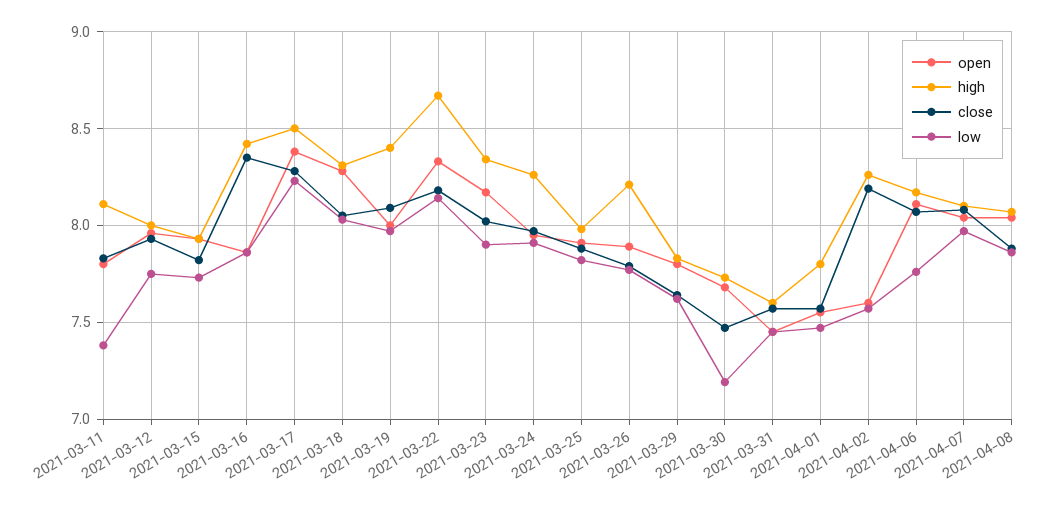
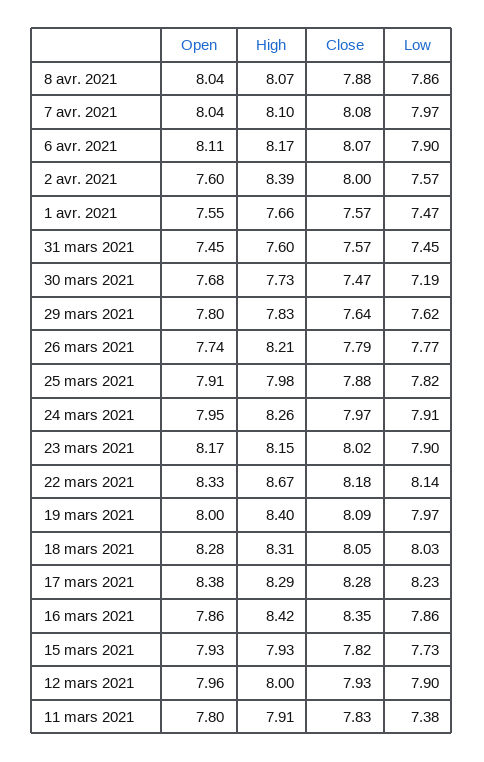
  {
    "open": {
      "2021-03-11": 7.8,
      "2021-03-12": 7.96,
      "2021-03-15": 7.93,
      "2021-03-16": 7.86,
      "2021-03-17": 8.38,
      "2021-03-18": 8.28,
      "2021-03-19": 8,
      "2021-03-22": 8.33,
      "2021-03-23": 8.17,
      "2021-03-24": 7.95,
      "2021-03-25": 7.91,
-     "2021-03-26": 7.9,
+     "2021-03-26": 7.74,
      "2021-03-29": 7.8,
      "2021-03-30": 7.68,
      "2021-03-31": 7.45,
      "2021-04-01": 7.55,
      "2021-04-02": 7.6,
      "2021-04-06": 8.11,
      "2021-04-07": 8.04,
      "2021-04-08": 8.04
    },
    "high": {
-     "2021-03-11": 8.1,
+     "2021-03-11": 7.91,
      "2021-03-12": 8,
      "2021-03-15": 7.93,
      "2021-03-16": 8.42,
-     "2021-03-17": 8.5,
+     "2021-03-17": 8.29,
      "2021-03-18": 8.31,
      "2021-03-19": 8.4,
      "2021-03-22": 8.67,
-     "2021-03-23": 8.35,
+     "2021-03-23": 8.15,
      "2021-03-24": 8.26,
      "2021-03-25": 7.98,
      "2021-03-26": 8.21,
      "2021-03-29": 7.83,
      "2021-03-30": 7.73,
      "2021-03-31": 7.6,
-     "2021-04-01": 7.8,
+     "2021-04-01": 7.66,
-     "2021-04-02": 8.25,
+     "2021-04-02": 8.39,
      "2021-04-06": 8.17,
      "2021-04-07": 8.1,
      "2021-04-08": 8.07
    },
    "close": {
      "2021-03-11": 7.83,
      "2021-03-12": 7.93,
      "2021-03-15": 7.82,
      "2021-03-16": 8.35,
      "2021-03-17": 8.28,
      "2021-03-18": 8.05,
      "2021-03-19": 8.09,
      "2021-03-22": 8.18,
      "2021-03-23": 8.02,
      "2021-03-24": 7.97,
      "2021-03-25": 7.88,
      "2021-03-26": 7.79,
      "2021-03-29": 7.64,
      "2021-03-30": 7.47,
      "2021-03-31": 7.57,
      "2021-04-01": 7.57,
-     "2021-04-02": 8.2,
+     "2021-04-02": 8,
      "2021-04-06": 8.07,
      "2021-04-07": 8.08,
      "2021-04-08": 7.88
    },
    "low": {
      "2021-03-11": 7.38,
-     "2021-03-12": 7.75,
+     "2021-03-12": 7.9,
      "2021-03-15": 7.73,
      "2021-03-16": 7.86,
      "2021-03-17": 8.23,
      "2021-03-18": 8.03,
      "2021-03-19": 7.97,
      "2021-03-22": 8.14,
      "2021-03-23": 7.9,
      "2021-03-24": 7.91,
      "2021-03-25": 7.82,
      "2021-03-26": 7.77,
      "2021-03-29": 7.62,
      "2021-03-30": 7.19,
      "2021-03-31": 7.45,
      "2021-04-01": 7.47,
      "2021-04-02": 7.57,
-     "2021-04-06": 7.75,
+     "2021-04-06": 7.9,
      "2021-04-07": 7.97,
      "2021-04-08": 7.86
    }
  }

